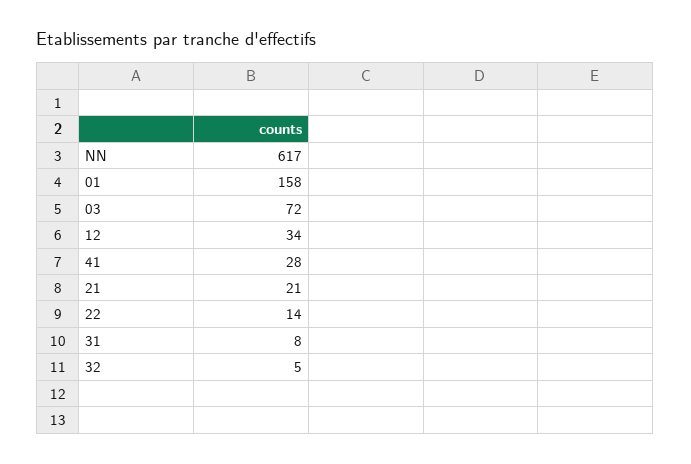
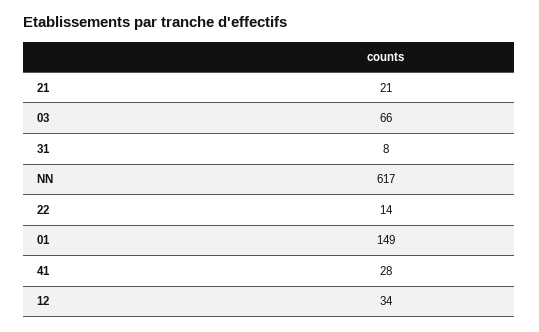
  {
    "NN": 617,
-   "01": 158,
+   "01": 149,
-   "03": 72,
+   "03": 66,
    "12": 34,
    "41": 28,
    "21": 21,
    "22": 14,
-   "31": 8,
+   "31": 8
-   "32": 5
  }

